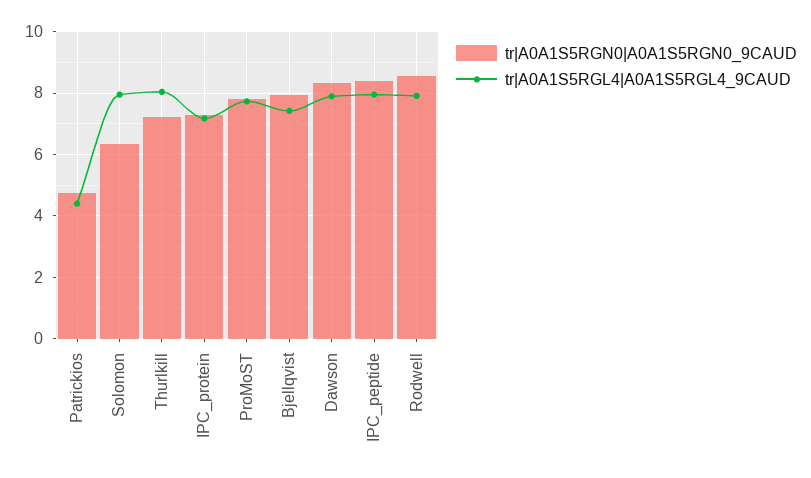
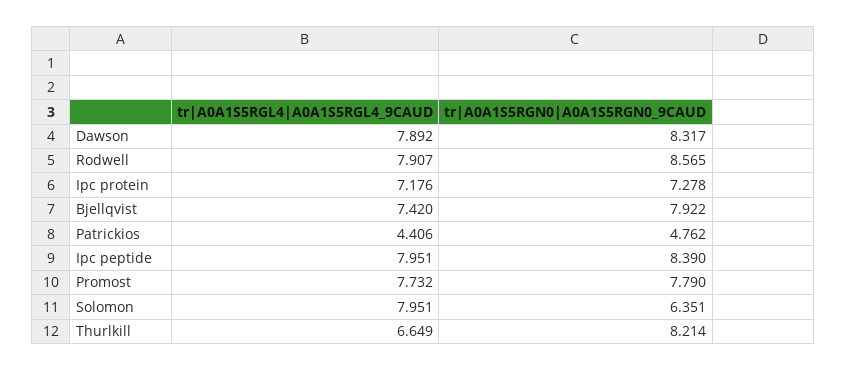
  {
    "tr|A0A1S5RGN0|A0A1S5RGN0_9CAUD": {
      "Patrickios": 4.762,
      "Solomon": 6.351,
-     "Thurlkill": 7.2,
+     "Thurlkill": 8.214,
      "IPC_protein": 7.278,
      "ProMoST": 7.79,
      "Bjellqvist": 7.922,
      "Dawson": 8.317,
      "IPC_peptide": 8.39,
      "Rodwell": 8.565
    },
    "tr|A0A1S5RGL4|A0A1S5RGL4_9CAUD": {
      "Patrickios": 4.406,
      "Solomon": 7.951,
-     "Thurlkill": 8,
+     "Thurlkill": 6.649,
      "IPC_protein": 7.176,
      "ProMoST": 7.732,
      "Bjellqvist": 7.42,
      "Dawson": 7.892,
      "IPC_peptide": 7.951,
      "Rodwell": 7.907
    }
  }

